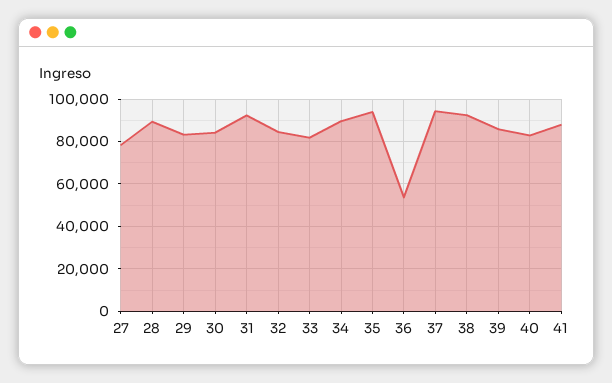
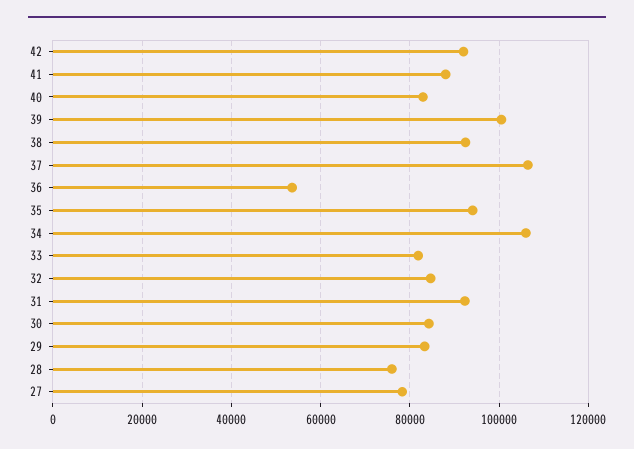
  {
    "27": 78000,
-   "28": 90000,
+   "28": 76000,
    "29": 84000,
    "30": 84000,
    "31": 92000,
    "32": 84000,
    "33": 82000,
-   "34": 90000,
+   "34": 106000,
    "35": 94000,
    "36": 54000,
-   "37": 95000,
+   "37": 106000,
    "38": 92000,
-   "39": 85000,
+   "39": 100000,
    "40": 82000,
-   "41": 88000
+   "41": 88000,
+   "42": 92000
  }

